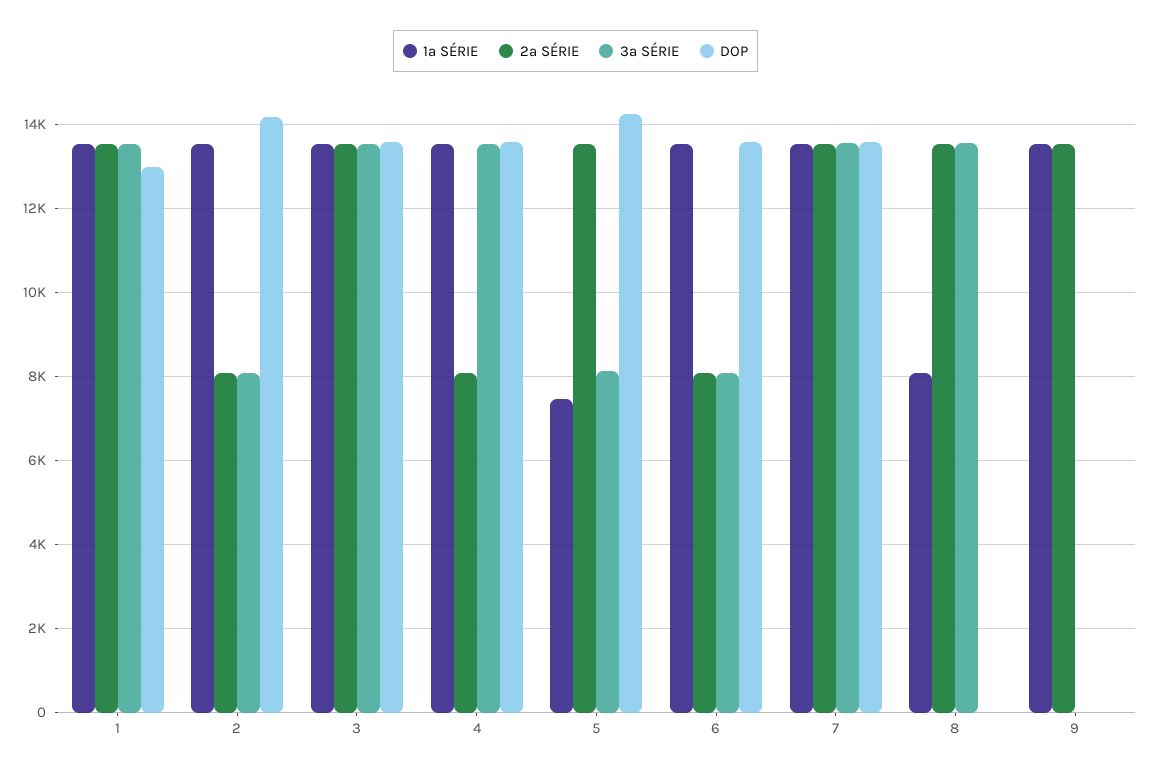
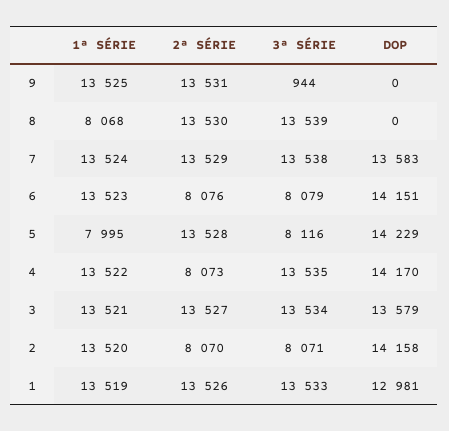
  {
    "1ª SÉRIE": {
      "1": 13519,
      "2": 13520,
      "3": 13521,
      "4": 13522,
-     "5": 7400,
+     "5": 7995,
      "6": 13523,
      "7": 13524,
      "8": 8068,
      "9": 13525
    },
    "2ª SÉRIE": {
      "1": 13526,
      "2": 8070,
      "3": 13527,
      "4": 8073,
      "5": 13528,
      "6": 8076,
      "7": 13529,
      "8": 13530,
      "9": 13531
    },
    "3ª SÉRIE": {
      "1": 13533,
      "2": 8071,
      "3": 13534,
      "4": 13535,
      "5": 8116,
      "6": 8079,
      "7": 13538,
      "8": 13539,
-     "9": 0
+     "9": 944
    },
    "DOP": {
      "1": 12981,
      "2": 14158,
      "3": 13579,
-     "4": 13600,
+     "4": 14170,
      "5": 14229,
-     "6": 13600,
+     "6": 14151,
      "7": 13583,
      "8": 0,
      "9": 0
    }
  }

